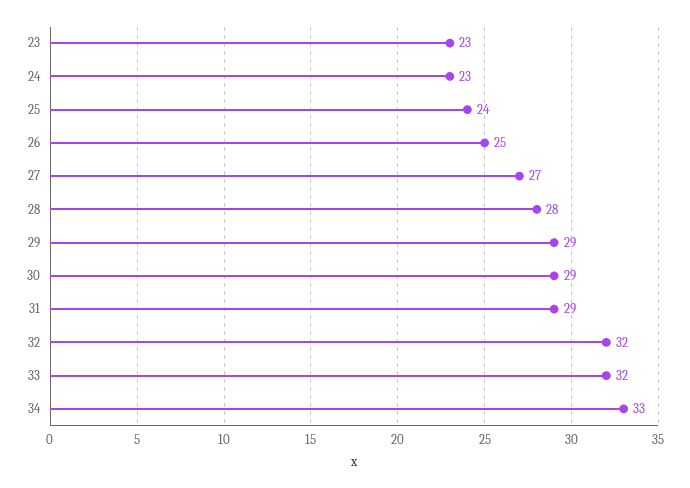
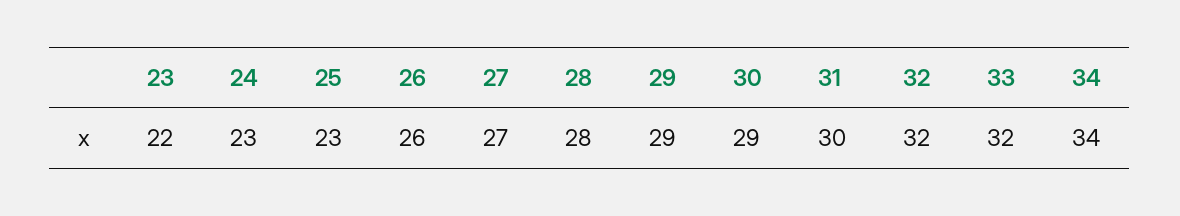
  {
-   "23": 23,
+   "23": 22,
    "24": 23,
-   "25": 24,
+   "25": 23,
-   "26": 25,
+   "26": 26,
    "27": 27,
    "28": 28,
    "29": 29,
    "30": 29,
-   "31": 29,
+   "31": 30,
    "32": 32,
    "33": 32,
-   "34": 33
+   "34": 34
  }

